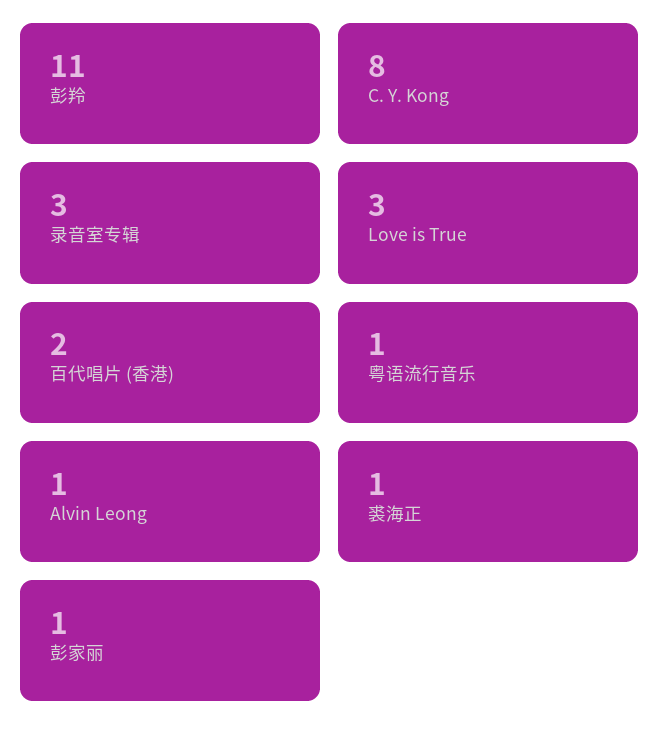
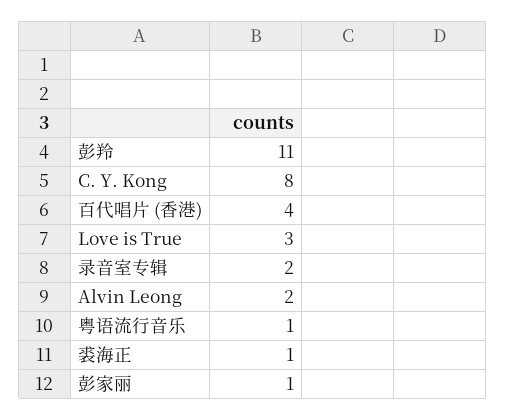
  {
    "彭羚": 11,
    "C. Y. Kong": 8,
-   "录音室专辑": 3,
+   "录音室专辑": 2,
    "Love is True": 3,
-   "百代唱片 (香港)": 2,
+   "百代唱片 (香港)": 4,
    "粤语流行音乐": 1,
-   "Alvin Leong": 1,
+   "Alvin Leong": 2,
    "裘海正": 1,
    "彭家丽": 1
  }

